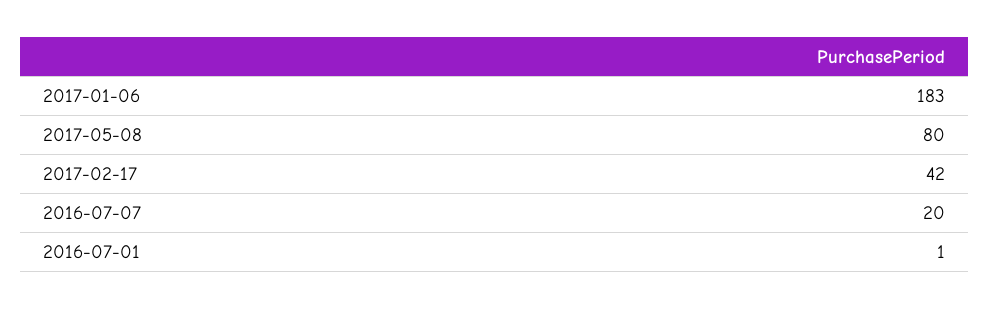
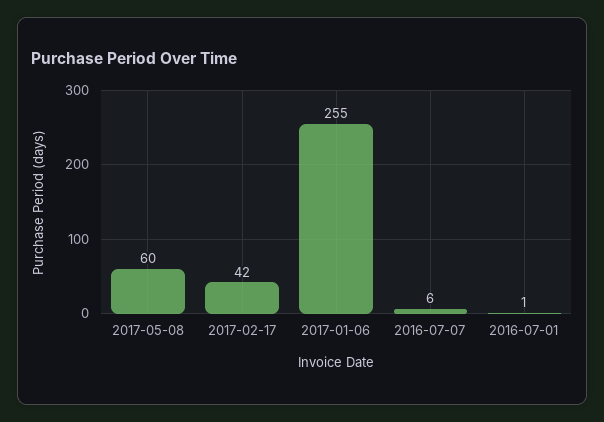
  {
-   "2017-01-06": 183,
+   "2017-01-06": 255,
-   "2017-05-08": 80,
+   "2017-05-08": 60,
    "2017-02-17": 42,
-   "2016-07-07": 20,
+   "2016-07-07": 6,
    "2016-07-01": 1
  }

